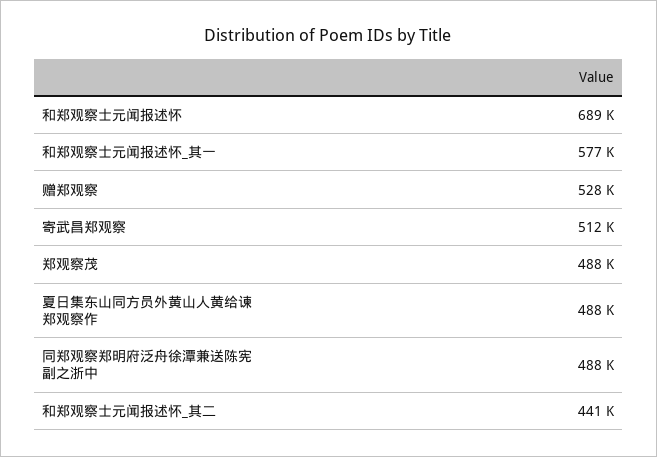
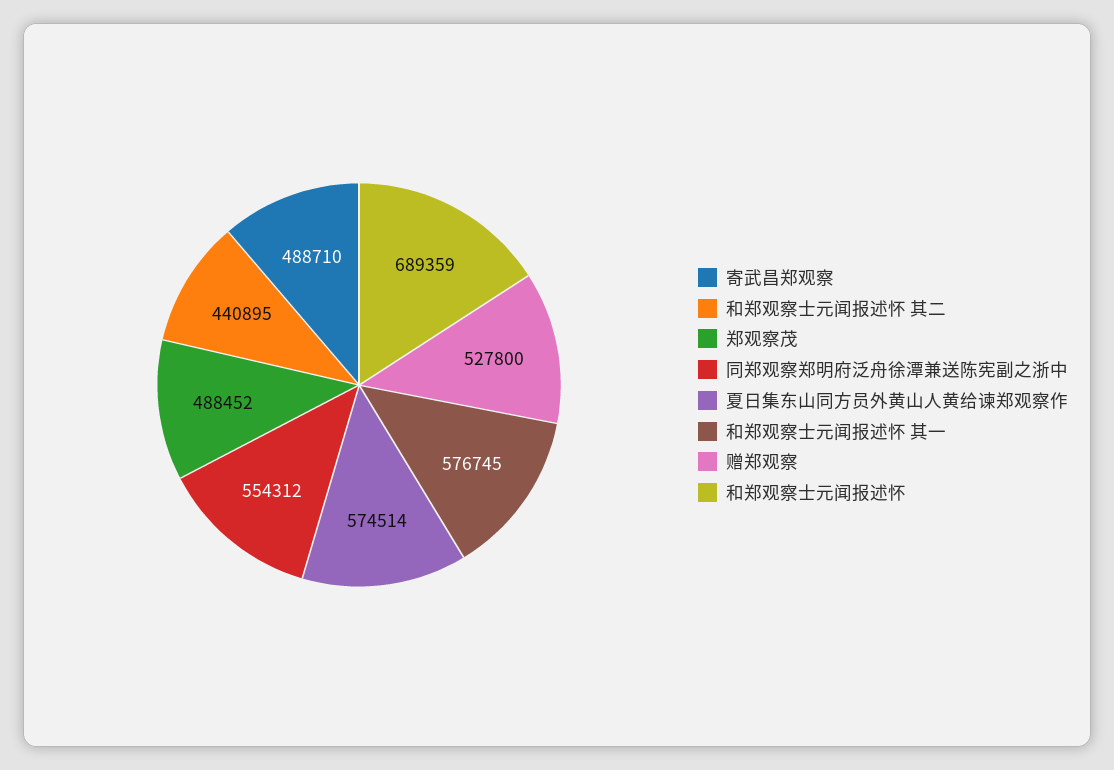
  {
    "和郑观察士元闻报述怀": 689359,
    "和郑观察士元闻报述怀_其一": 576745,
    "赠郑观察": 527800,
-   "寄武昌郑观察": 512000,
+   "寄武昌郑观察": 488710,
    "郑观察茂": 488452,
-   "夏日集东山同方员外黄山人黄给谏郑观察作": 488000,
+   "夏日集东山同方员外黄山人黄给谏郑观察作": 574514,
-   "同郑观察郑明府泛舟徐潭兼送陈宪副之浙中": 488000,
+   "同郑观察郑明府泛舟徐潭兼送陈宪副之浙中": 554312,
    "和郑观察士元闻报述怀_其二": 440895
  }

